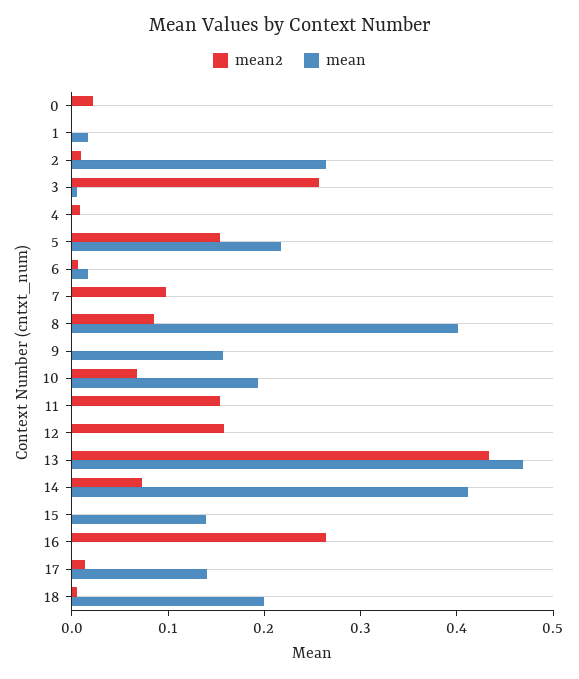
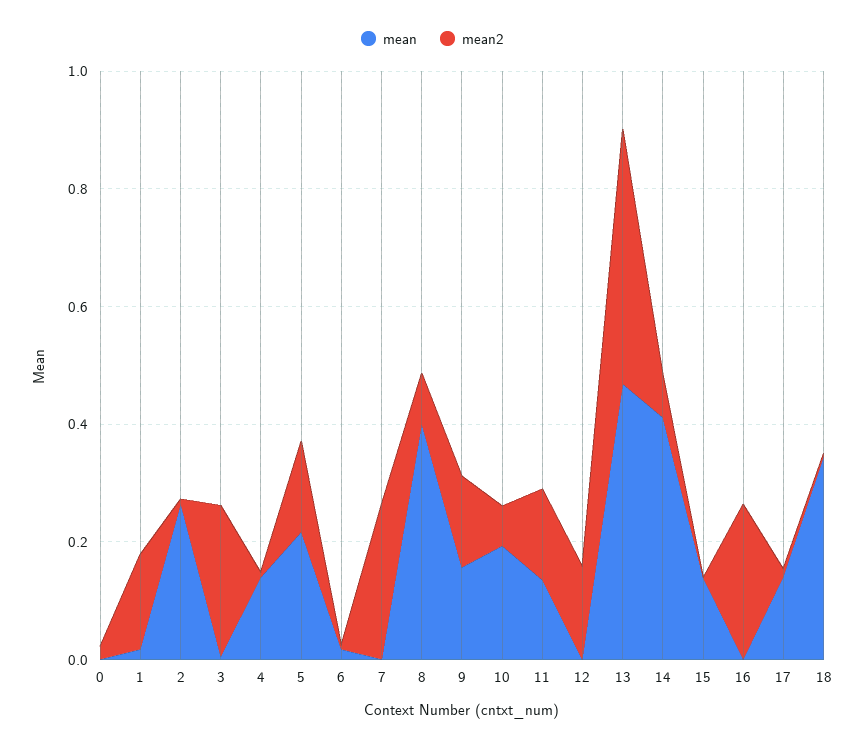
  {
    "mean2": {
      "0": 0.02,
-     "1": 0,
+     "1": 0.15,
      "2": 0,
      "3": 0.26,
      "4": 0,
      "5": 0.16,
      "6": 0,
-     "7": 0.1,
+     "7": 0.25,
      "8": 0.08,
-     "9": 0,
+     "9": 0.15,
      "10": 0.06,
      "11": 0.16,
      "12": 0.16,
      "13": 0.44,
      "14": 0.08,
      "15": 0,
      "16": 0.26,
      "17": 0.02,
      "18": 0
    },
    "mean": {
      "0": 0,
      "1": 0.02,
      "2": 0.26,
      "3": 0,
-     "4": 0,
+     "4": 0.15,
      "5": 0.22,
      "6": 0.02,
      "7": 0,
      "8": 0.4,
      "9": 0.16,
      "10": 0.2,
-     "11": 0,
+     "11": 0.15,
      "12": 0,
      "13": 0.46,
      "14": 0.42,
      "15": 0.14,
      "16": 0,
      "17": 0.14,
-     "18": 0.2
+     "18": 0.35
    }
  }

